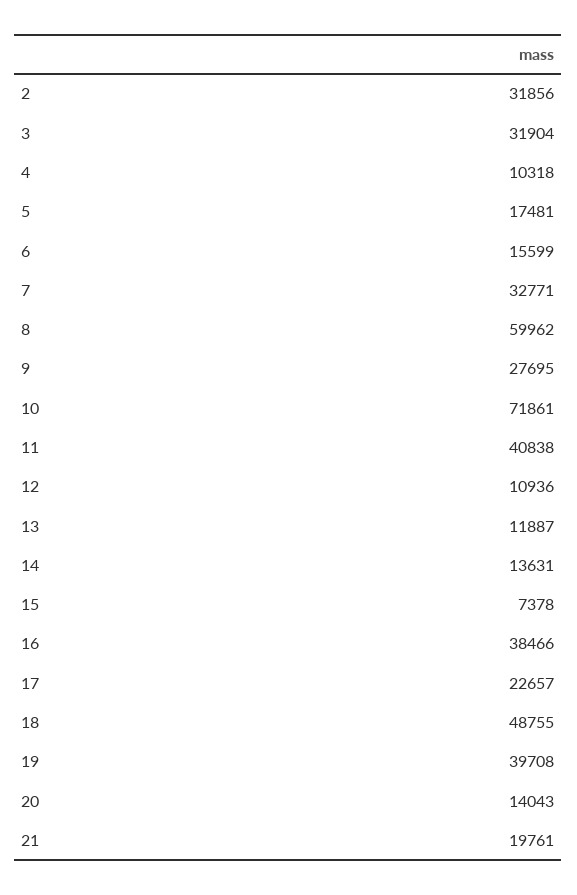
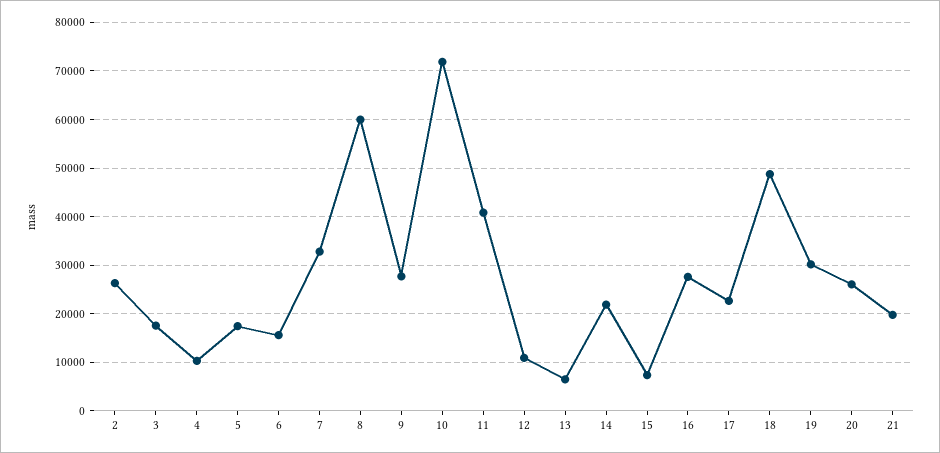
  {
-   "2": 31856,
+   "2": 26000,
-   "3": 31904,
+   "3": 18000,
    "4": 10318,
    "5": 17481,
    "6": 15599,
    "7": 32771,
    "8": 59962,
    "9": 27695,
    "10": 71861,
    "11": 40838,
    "12": 10936,
-   "13": 11887,
+   "13": 6000,
-   "14": 13631,
+   "14": 22000,
    "15": 7378,
-   "16": 38466,
+   "16": 28000,
    "17": 22657,
    "18": 48755,
-   "19": 39708,
+   "19": 30000,
-   "20": 14043,
+   "20": 26000,
    "21": 19761
  }

